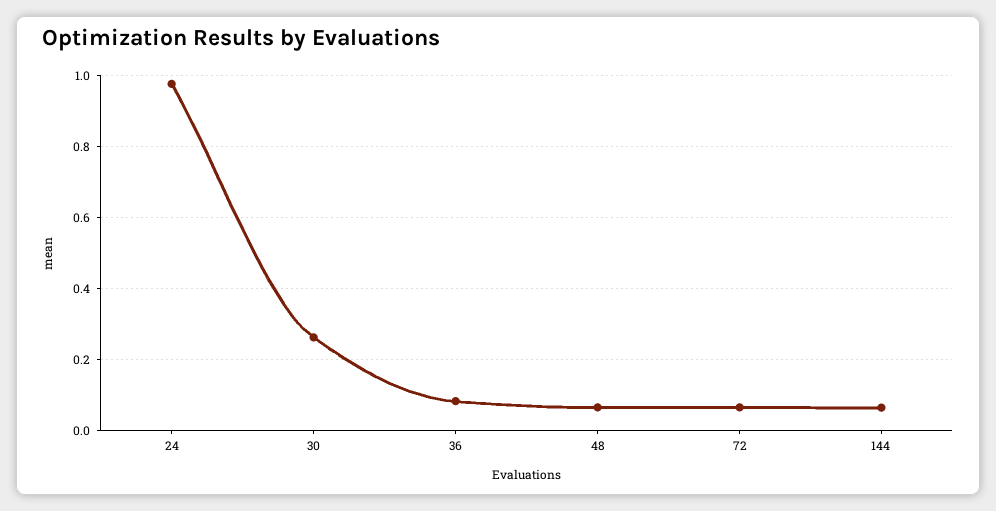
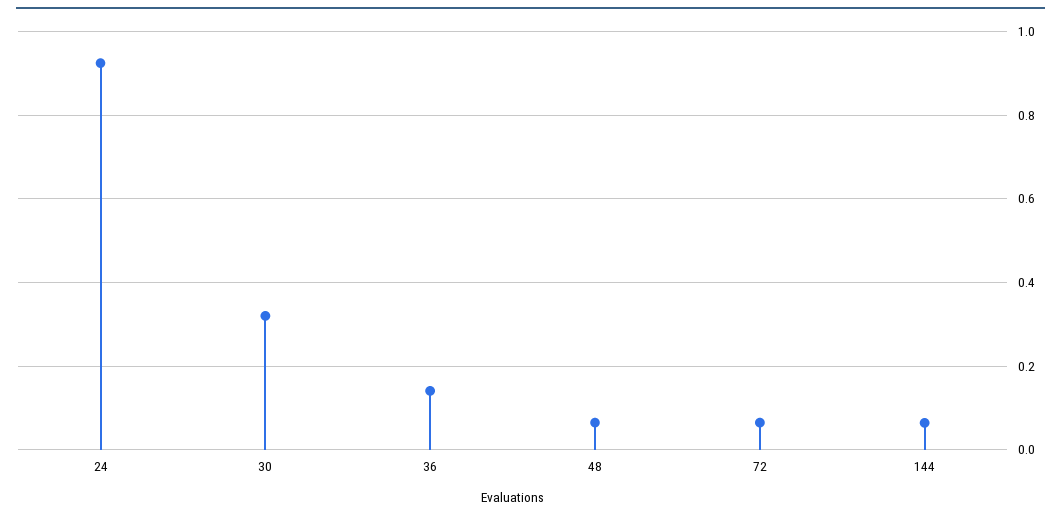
  {
-   "24": 0.98,
+   "24": 0.92,
-   "30": 0.26,
+   "30": 0.32,
-   "36": 0.08,
+   "36": 0.14,
    "48": 0.06,
    "72": 0.06,
    "144": 0.06
  }

